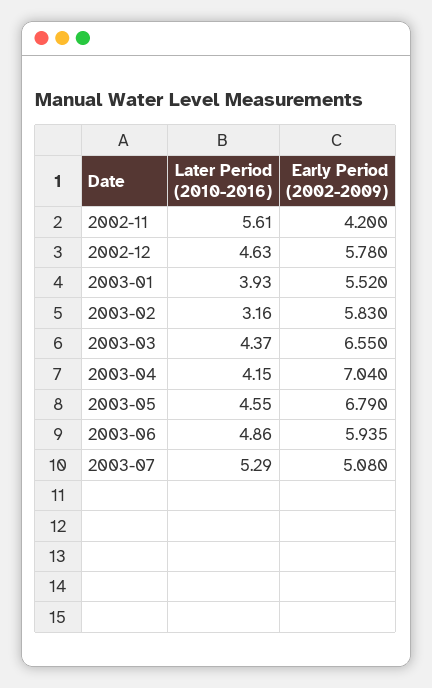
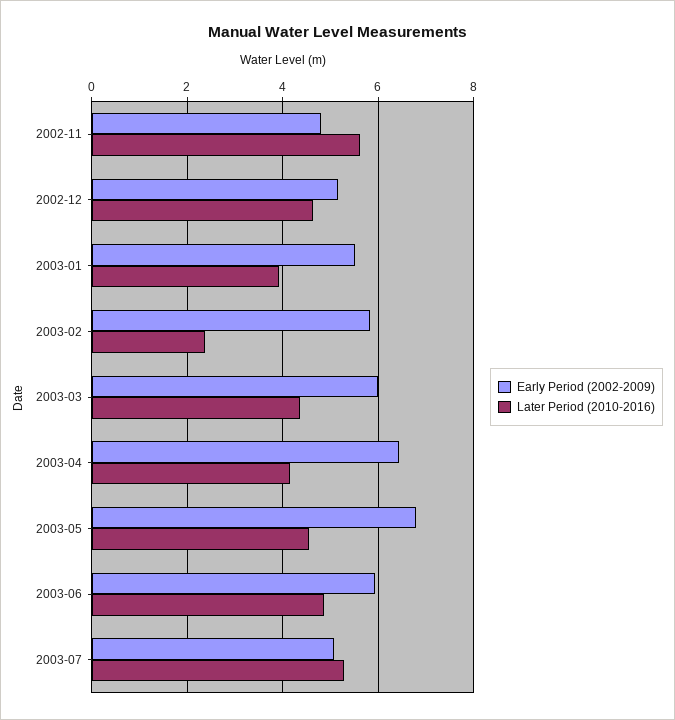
  {
    "Later Period (2010-2016)": {
      "2002-11": 5.61,
      "2002-12": 4.63,
      "2003-01": 3.93,
-     "2003-02": 3.16,
+     "2003-02": 2.4,
      "2003-03": 4.37,
      "2003-04": 4.15,
      "2003-05": 4.55,
      "2003-06": 4.86,
      "2003-07": 5.29
    },
    "Early Period (2002-2009)": {
-     "2002-11": 4.2,
+     "2002-11": 4.8,
-     "2002-12": 5.78,
+     "2002-12": 5.2,
      "2003-01": 5.52,
      "2003-02": 5.83,
-     "2003-03": 6.55,
+     "2003-03": 6,
-     "2003-04": 7.04,
+     "2003-04": 6.4,
      "2003-05": 6.79,
      "2003-06": 5.935,
      "2003-07": 5.08
    }
  }

